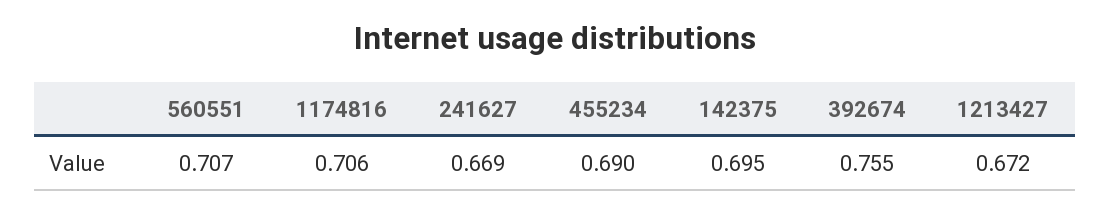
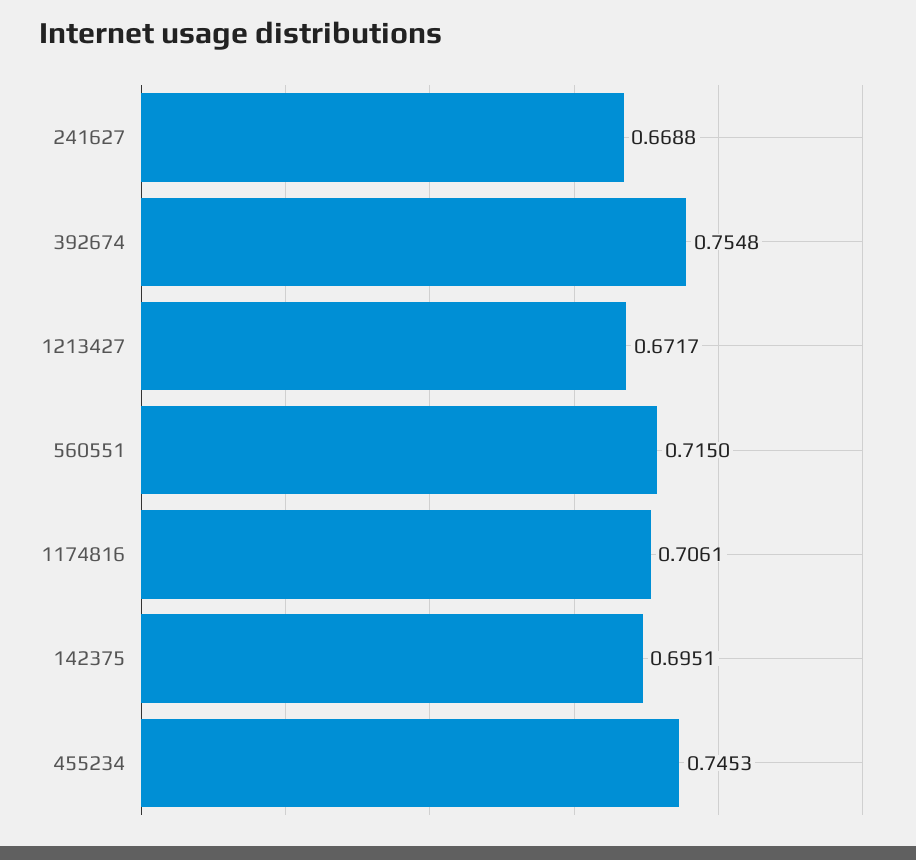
  {
-   "560551": 0.707,
+   "560551": 0.715,
    "1174816": 0.7061,
    "241627": 0.6688,
-   "455234": 0.69,
+   "455234": 0.7453,
    "142375": 0.6951,
    "392674": 0.7548,
    "1213427": 0.6717
  }

